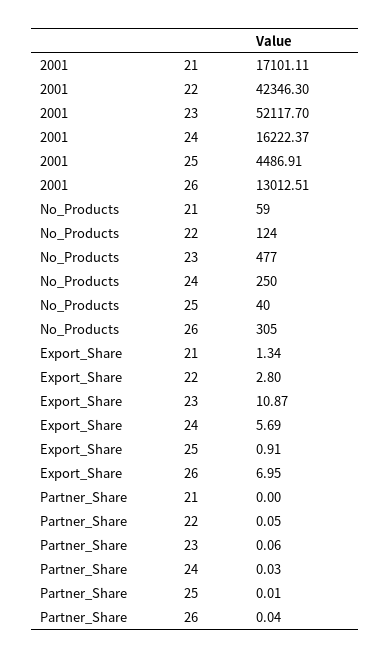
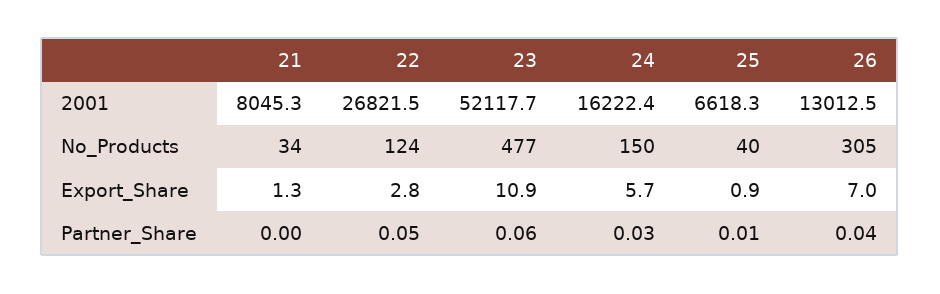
  {
    "2001": {
-     "21": 17101.11,
+     "21": 8045.3,
-     "22": 42346.3,
+     "22": 26821.5,
      "23": 52117.7,
      "24": 16222.37,
-     "25": 4486.91,
+     "25": 6618.3,
      "26": 13012.51
    },
    "No_Products": {
-     "21": 59,
+     "21": 34,
      "22": 124,
      "23": 477,
-     "24": 250,
+     "24": 150,
      "25": 40,
      "26": 305
    },
    "Export_Share": {
      "21": 1.34,
      "22": 2.8,
      "23": 10.87,
      "24": 5.69,
      "25": 0.91,
      "26": 6.95
    },
    "Partner_Share": {
      "21": 0,
      "22": 0.05,
      "23": 0.06,
      "24": 0.03,
      "25": 0.01,
      "26": 0.04
    }
  }

